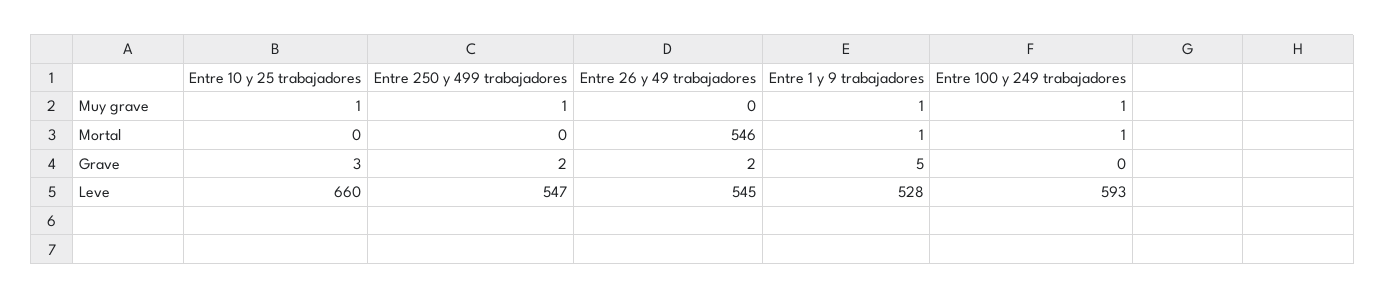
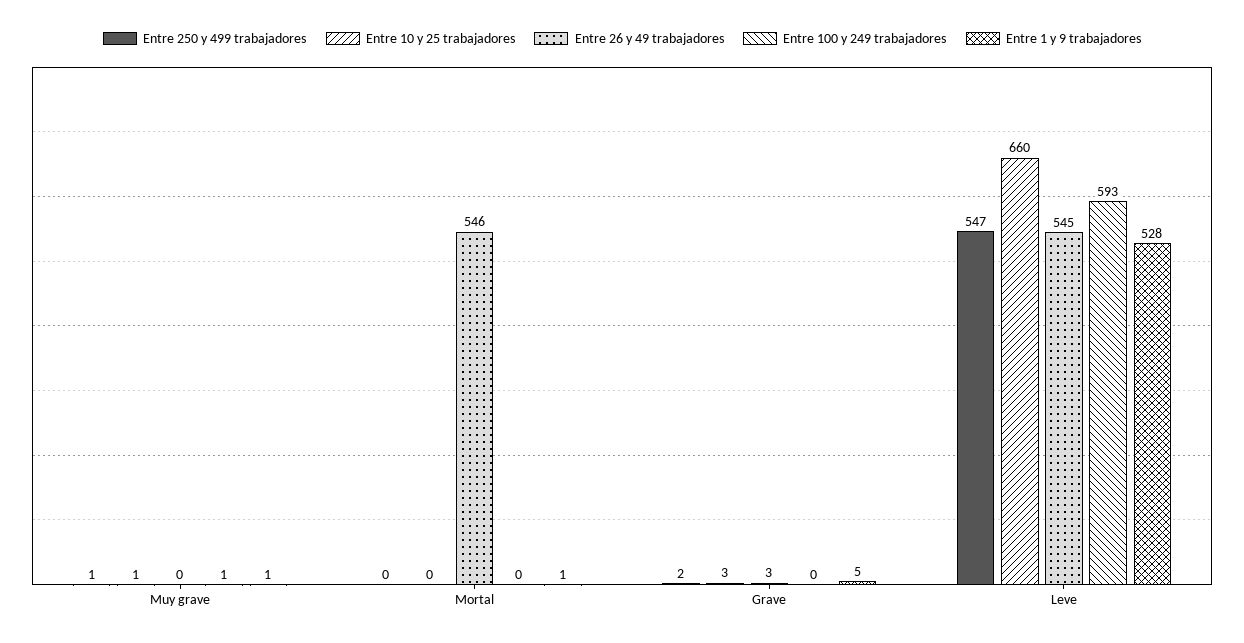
  {
    "Entre 10 y 25 trabajadores": {
      "Muy grave": 1,
      "Mortal": 0,
      "Grave": 3,
      "Leve": 660
    },
    "Entre 250 y 499 trabajadores": {
      "Muy grave": 1,
      "Mortal": 0,
      "Grave": 2,
      "Leve": 547
    },
    "Entre 26 y 49 trabajadores": {
      "Muy grave": 0,
      "Mortal": 546,
-     "Grave": 2,
+     "Grave": 3,
      "Leve": 545
    },
    "Entre 1 y 9 trabajadores": {
      "Muy grave": 1,
      "Mortal": 1,
      "Grave": 5,
      "Leve": 528
    },
    "Entre 100 y 249 trabajadores": {
      "Muy grave": 1,
-     "Mortal": 1,
+     "Mortal": 0,
      "Grave": 0,
      "Leve": 593
    }
  }

